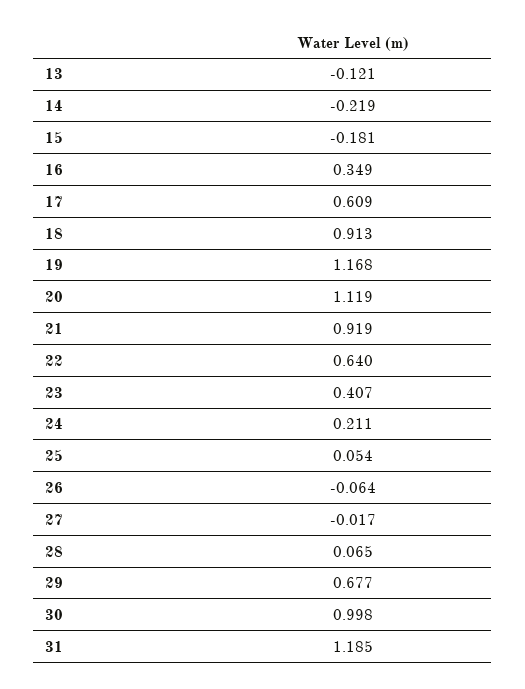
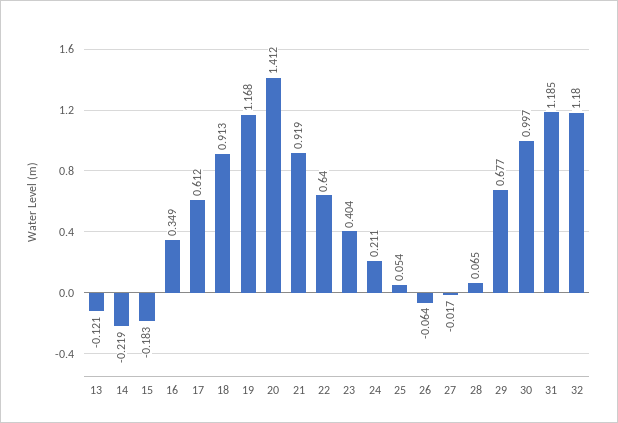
  {
    "13": -0.121,
    "14": -0.219,
-   "15": -0.181,
+   "15": -0.183,
    "16": 0.349,
-   "17": 0.609,
+   "17": 0.612,
    "18": 0.913,
    "19": 1.168,
-   "20": 1.119,
+   "20": 1.412,
    "21": 0.919,
    "22": 0.64,
-   "23": 0.407,
+   "23": 0.404,
    "24": 0.211,
    "25": 0.054,
    "26": -0.064,
    "27": -0.017,
    "28": 0.065,
    "29": 0.677,
-   "30": 0.998,
+   "30": 0.997,
-   "31": 1.185
+   "31": 1.185,
+   "32": 1.18
  }

